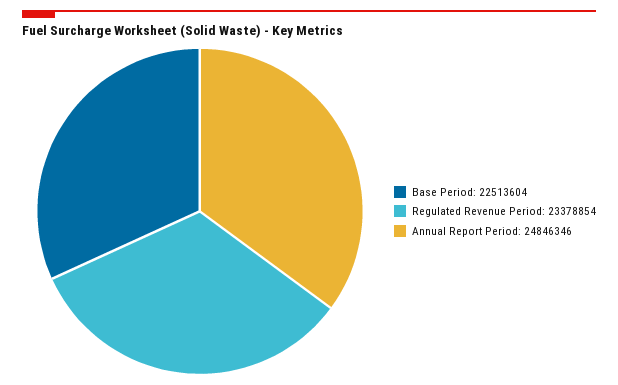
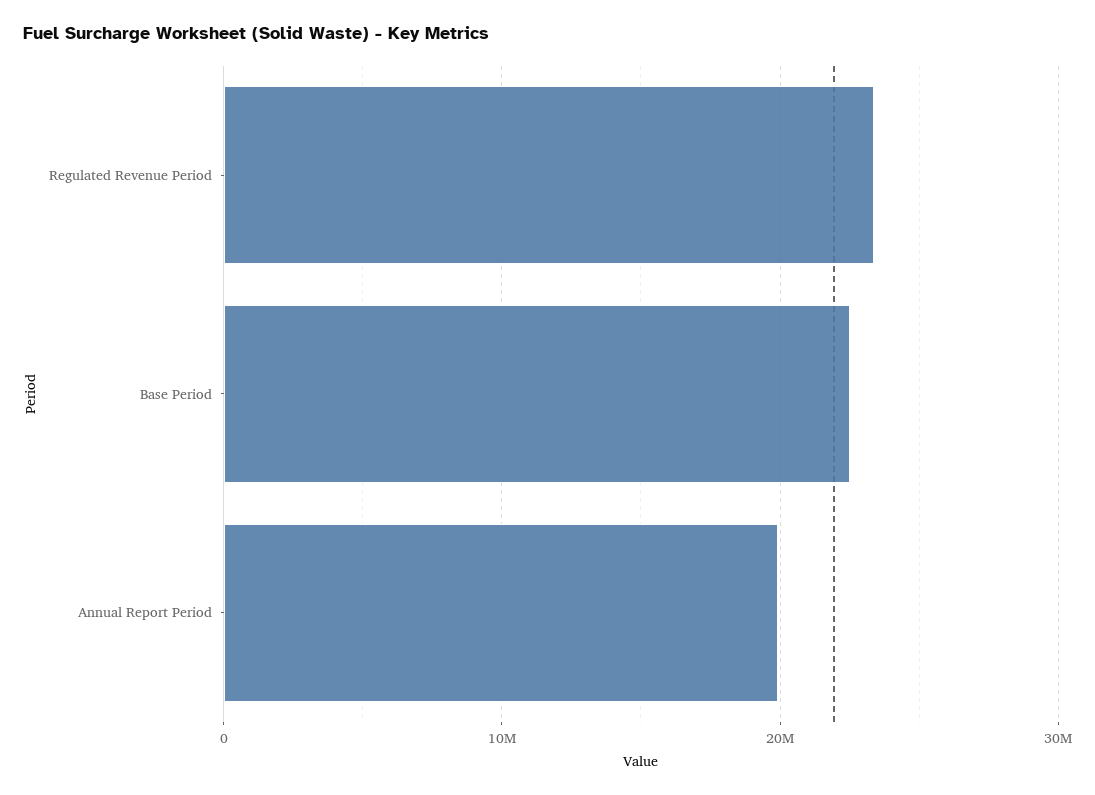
  {
    "Base Period": 22513604,
    "Regulated Revenue Period": 23378854,
-   "Annual Report Period": 24846346
+   "Annual Report Period": 20000000
  }

